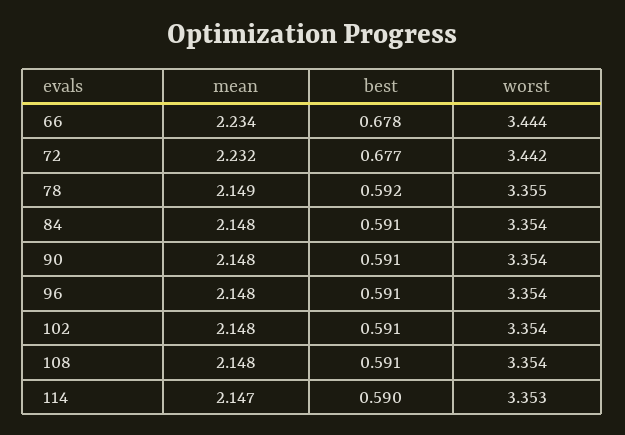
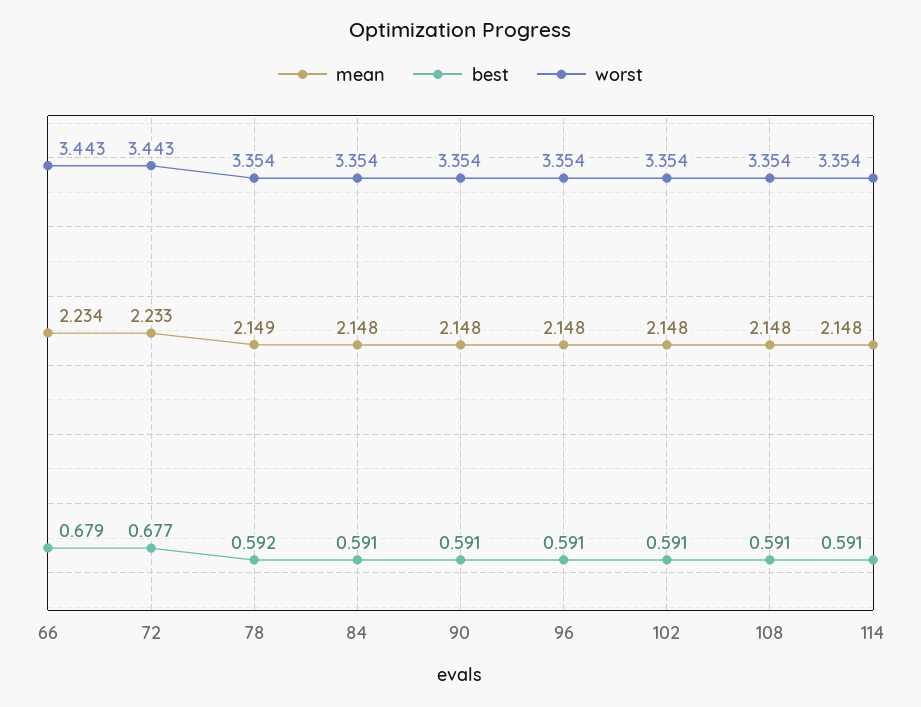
  {
    "mean": {
      "66": 2.234,
-     "72": 2.232,
+     "72": 2.233,
      "78": 2.149,
      "84": 2.148,
      "90": 2.148,
      "96": 2.148,
      "102": 2.148,
      "108": 2.148,
-     "114": 2.147
+     "114": 2.148
    },
    "best": {
-     "66": 0.678,
+     "66": 0.679,
      "72": 0.677,
      "78": 0.592,
      "84": 0.591,
      "90": 0.591,
      "96": 0.591,
      "102": 0.591,
      "108": 0.591,
-     "114": 0.59
+     "114": 0.591
    },
    "worst": {
-     "66": 3.444,
+     "66": 3.443,
-     "72": 3.442,
+     "72": 3.443,
-     "78": 3.355,
+     "78": 3.354,
      "84": 3.354,
      "90": 3.354,
      "96": 3.354,
      "102": 3.354,
      "108": 3.354,
-     "114": 3.353
+     "114": 3.354
    }
  }

